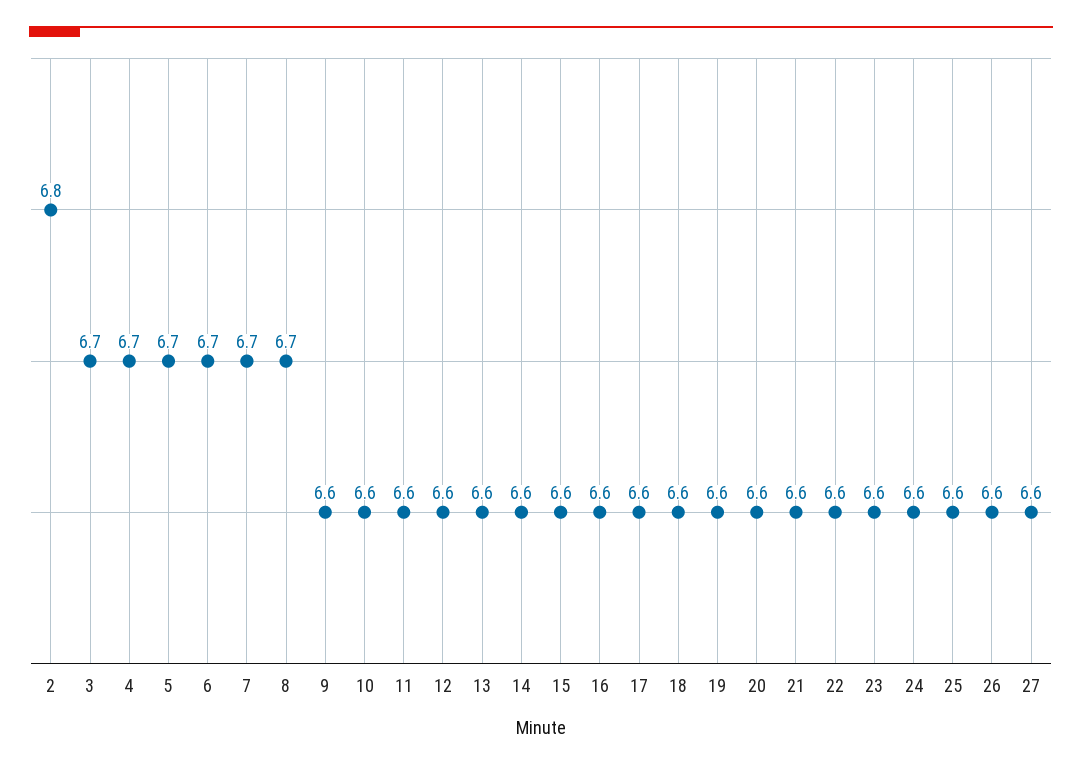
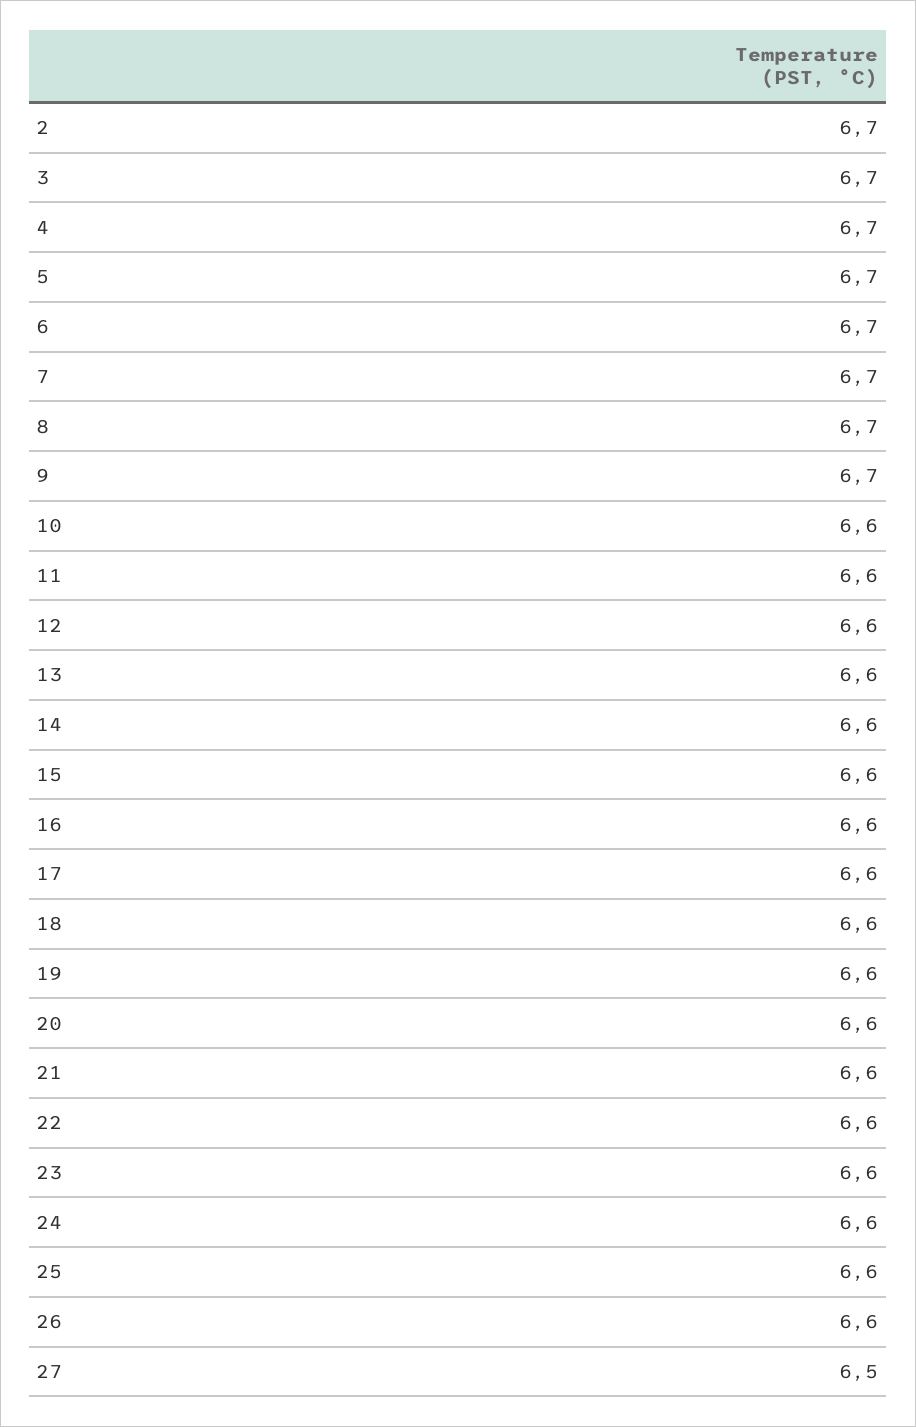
  {
-   "2": 6.8,
+   "2": 6.7,
    "3": 6.7,
    "4": 6.7,
    "5": 6.7,
    "6": 6.7,
    "7": 6.7,
    "8": 6.7,
-   "9": 6.6,
+   "9": 6.7,
    "10": 6.6,
    "11": 6.6,
    "12": 6.6,
    "13": 6.6,
    "14": 6.6,
    "15": 6.6,
    "16": 6.6,
    "17": 6.6,
    "18": 6.6,
    "19": 6.6,
    "20": 6.6,
    "21": 6.6,
    "22": 6.6,
    "23": 6.6,
    "24": 6.6,
    "25": 6.6,
    "26": 6.6,
-   "27": 6.6
+   "27": 6.5
  }

